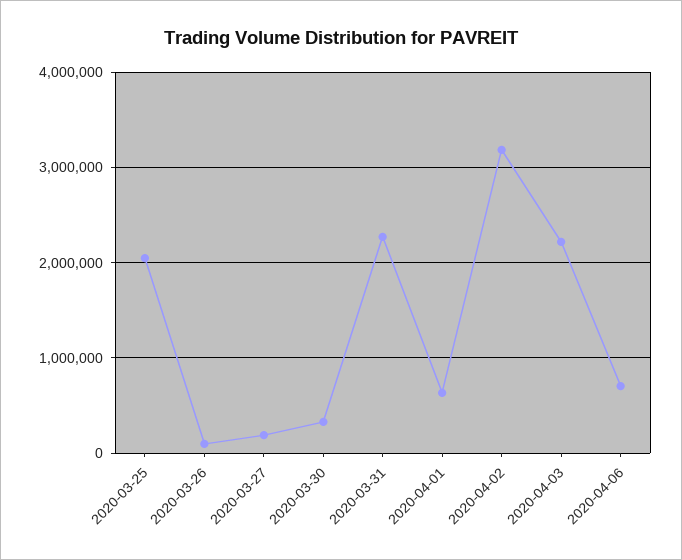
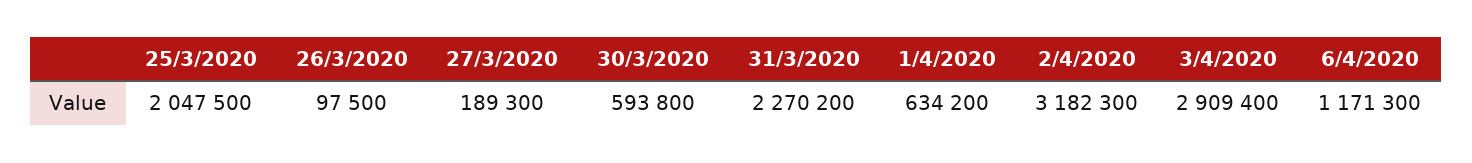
  {
    "2020-03-25": 2047500,
    "2020-03-26": 97500,
    "2020-03-27": 189300,
-   "2020-03-30": 300000,
+   "2020-03-30": 593800,
    "2020-03-31": 2270200,
    "2020-04-01": 634200,
    "2020-04-02": 3182300,
-   "2020-04-03": 2200000,
+   "2020-04-03": 2909400,
-   "2020-04-06": 700000
+   "2020-04-06": 1171300
  }

